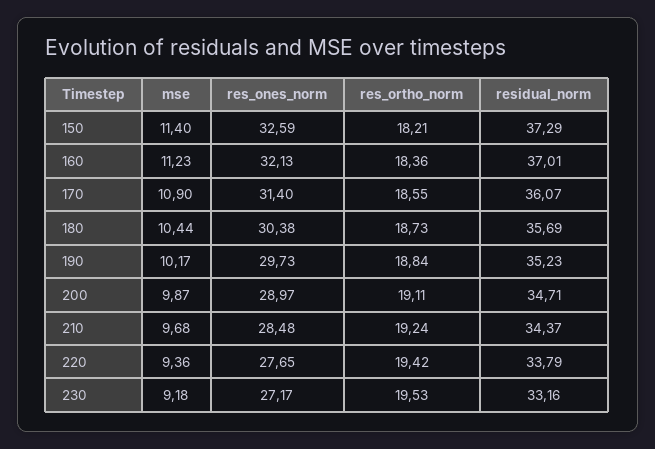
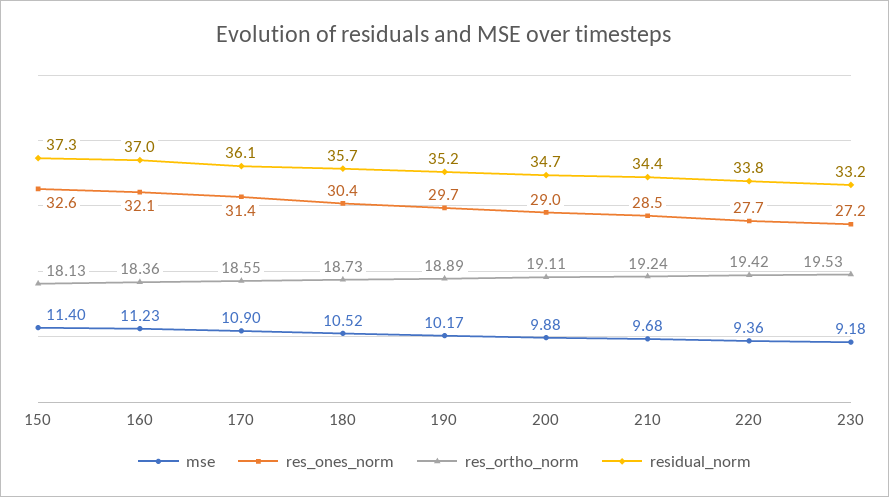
  {
    "mse": {
      "150": 11.4,
      "160": 11.23,
      "170": 10.9,
-     "180": 10.44,
+     "180": 10.52,
      "190": 10.17,
-     "200": 9.87,
+     "200": 9.88,
      "210": 9.68,
      "220": 9.36,
      "230": 9.18
    },
    "res_ones_norm": {
      "150": 32.59,
      "160": 32.13,
      "170": 31.4,
      "180": 30.38,
      "190": 29.73,
      "200": 28.97,
      "210": 28.48,
      "220": 27.65,
      "230": 27.17
    },
    "res_ortho_norm": {
-     "150": 18.21,
+     "150": 18.13,
      "160": 18.36,
      "170": 18.55,
      "180": 18.73,
-     "190": 18.84,
+     "190": 18.89,
      "200": 19.11,
      "210": 19.24,
      "220": 19.42,
      "230": 19.53
    },
    "residual_norm": {
      "150": 37.29,
      "160": 37.01,
      "170": 36.07,
      "180": 35.69,
      "190": 35.23,
      "200": 34.71,
      "210": 34.37,
      "220": 33.79,
      "230": 33.16
    }
  }

